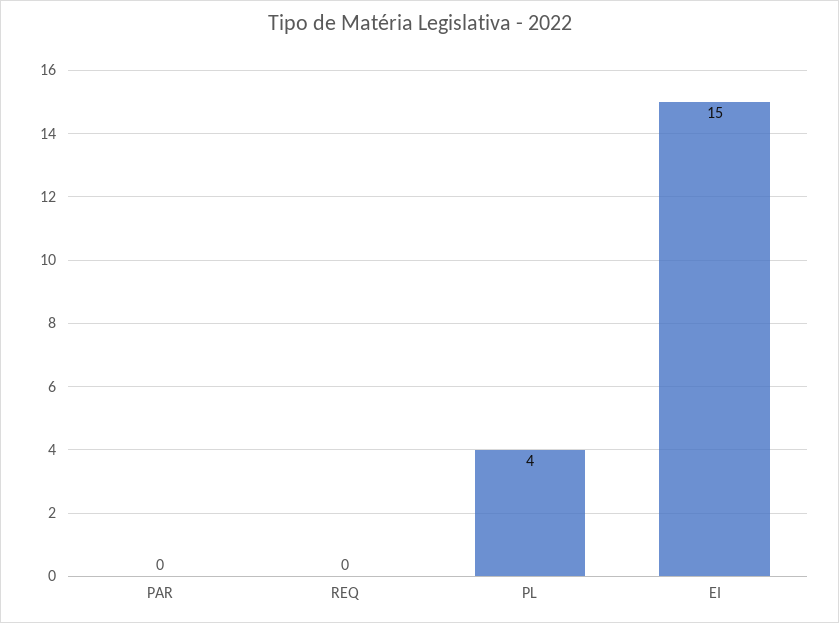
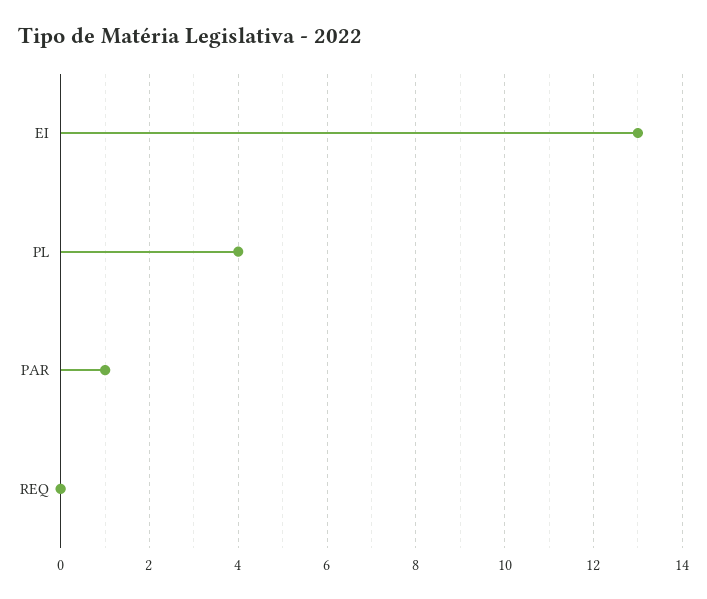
  {
-   "PAR": 0,
+   "PAR": 1,
    "REQ": 0,
    "PL": 4,
-   "EI": 15
+   "EI": 13
  }

